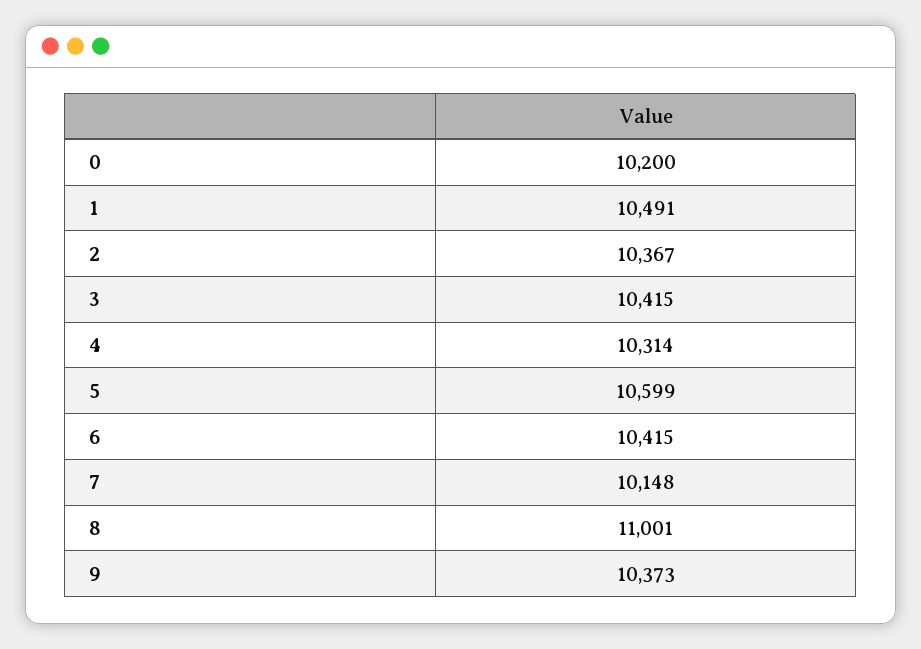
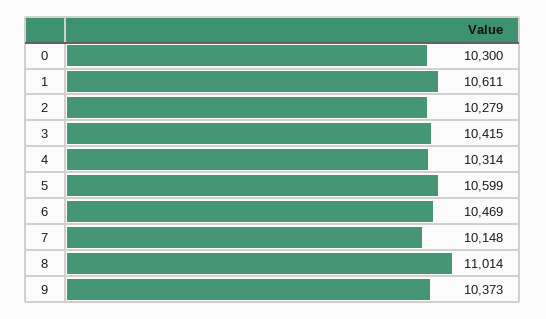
  {
-   "0": 10200,
+   "0": 10300,
-   "1": 10491,
+   "1": 10611,
-   "2": 10367,
+   "2": 10279,
    "3": 10415,
    "4": 10314,
    "5": 10599,
-   "6": 10415,
+   "6": 10469,
    "7": 10148,
-   "8": 11001,
+   "8": 11014,
    "9": 10373
  }

